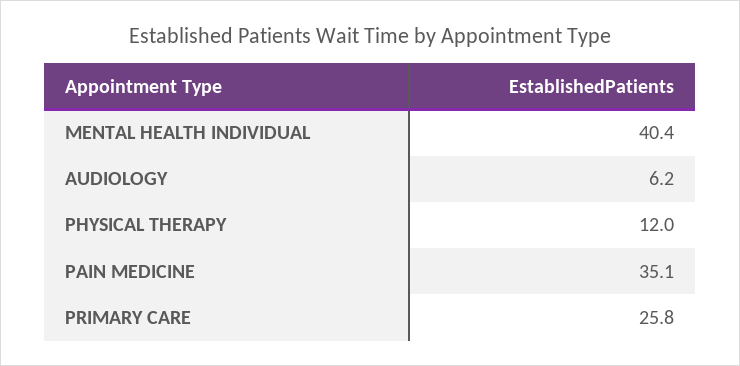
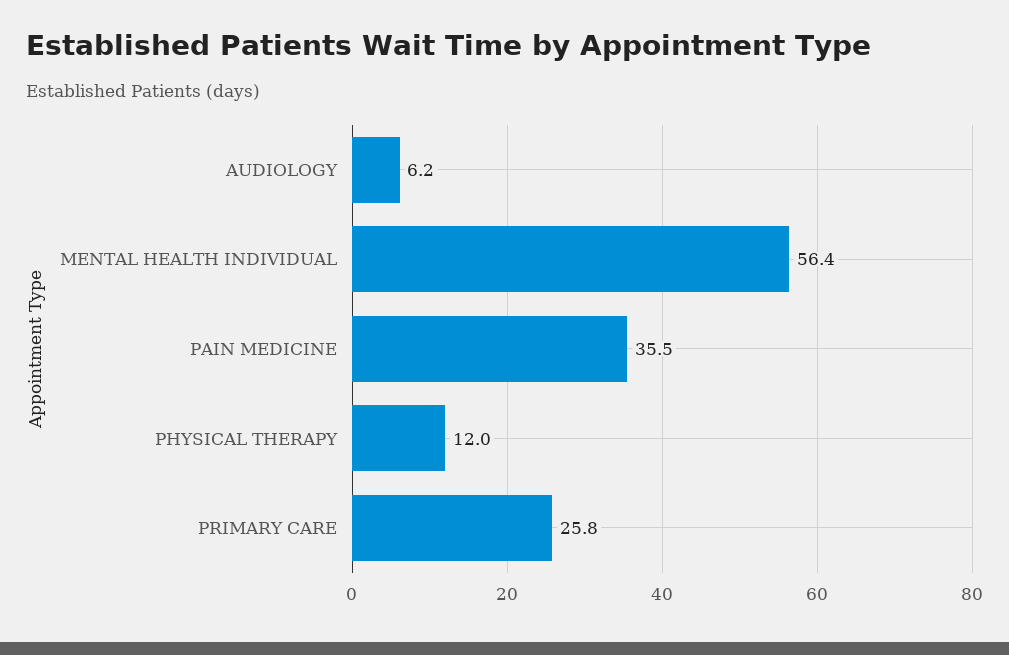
  {
-   "MENTAL HEALTH INDIVIDUAL": 40.4,
+   "MENTAL HEALTH INDIVIDUAL": 56.4,
    "AUDIOLOGY": 6.2,
    "PHYSICAL THERAPY": 12,
-   "PAIN MEDICINE": 35.1,
+   "PAIN MEDICINE": 35.5,
    "PRIMARY CARE": 25.8
  }

